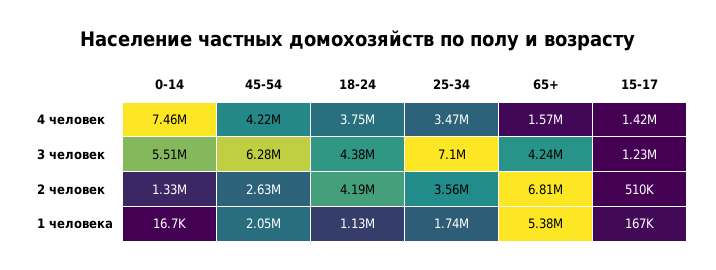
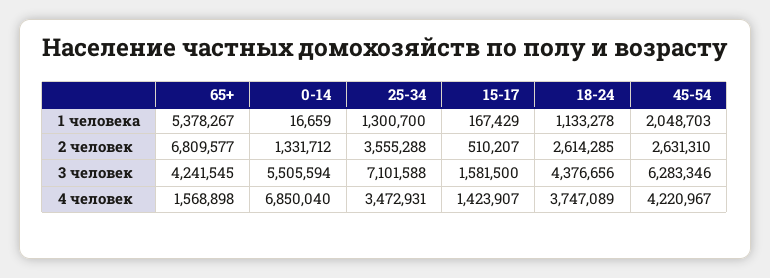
  {
    "0-14": {
-     "4 человек": 7460000,
+     "4 человек": 6850040,
      "3 человек": 5505594,
      "2 человек": 1331712,
      "1 человека": 16659
    },
    "45-54": {
      "4 человек": 4220967,
      "3 человек": 6283346,
      "2 человек": 2631310,
      "1 человека": 2048703
    },
    "18-24": {
      "4 человек": 3747089,
      "3 человек": 4376656,
-     "2 человек": 4190000,
+     "2 человек": 2614285,
      "1 человека": 1133278
    },
    "25-34": {
      "4 человек": 3472931,
      "3 человек": 7101588,
      "2 человек": 3555288,
-     "1 человека": 1740000
+     "1 человека": 1300700
    },
    "65+": {
      "4 человек": 1568898,
      "3 человек": 4241545,
      "2 человек": 6809577,
      "1 человека": 5378267
    },
    "15-17": {
      "4 человек": 1423907,
-     "3 человек": 1230000,
+     "3 человек": 1581500,
      "2 человек": 510207,
      "1 человека": 167429
    }
  }

